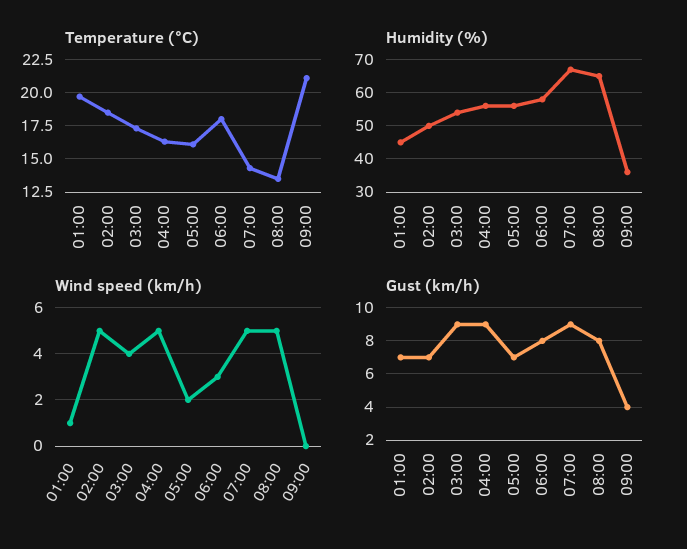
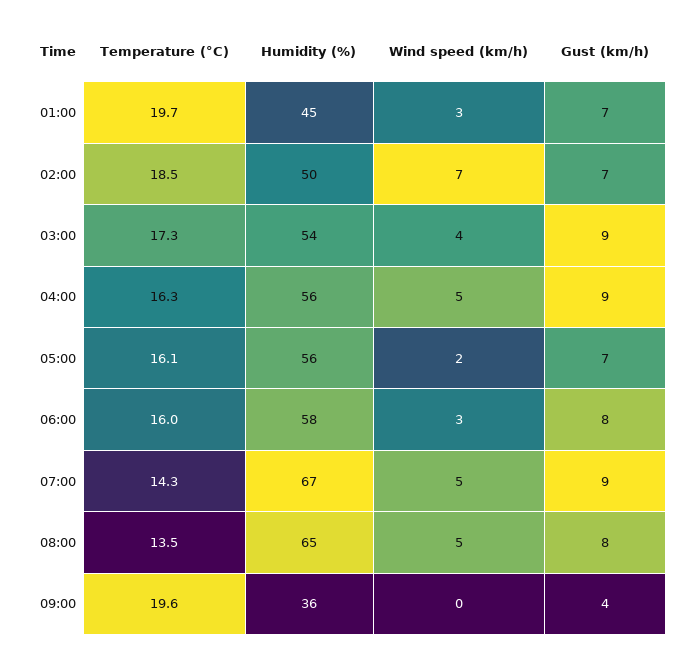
  {
    "Temperature (°C)": {
      "01:00": 19.7,
      "02:00": 18.5,
      "03:00": 17.3,
      "04:00": 16.3,
      "05:00": 16.1,
-     "06:00": 18,
+     "06:00": 16,
      "07:00": 14.3,
      "08:00": 13.5,
-     "09:00": 21
+     "09:00": 19.6
    },
    "Humidity (%)": {
      "01:00": 45,
      "02:00": 50,
      "03:00": 54,
      "04:00": 56,
      "05:00": 56,
      "06:00": 58,
      "07:00": 67,
      "08:00": 65,
      "09:00": 36
    },
    "Wind speed (km/h)": {
-     "01:00": 1,
+     "01:00": 3,
-     "02:00": 5,
+     "02:00": 7,
      "03:00": 4,
      "04:00": 5,
      "05:00": 2,
      "06:00": 3,
      "07:00": 5,
      "08:00": 5,
      "09:00": 0
    },
    "Gust (km/h)": {
      "01:00": 7,
      "02:00": 7,
      "03:00": 9,
      "04:00": 9,
      "05:00": 7,
      "06:00": 8,
      "07:00": 9,
      "08:00": 8,
      "09:00": 4
    }
  }

